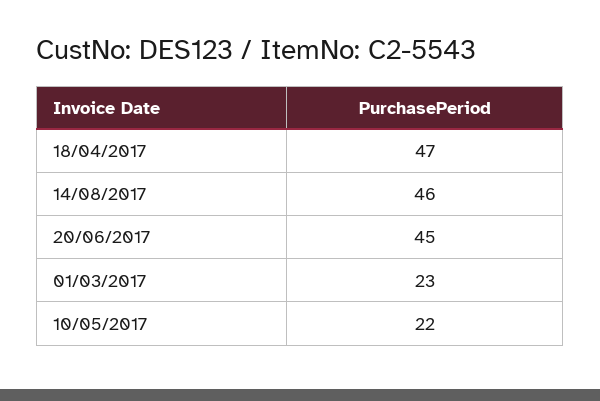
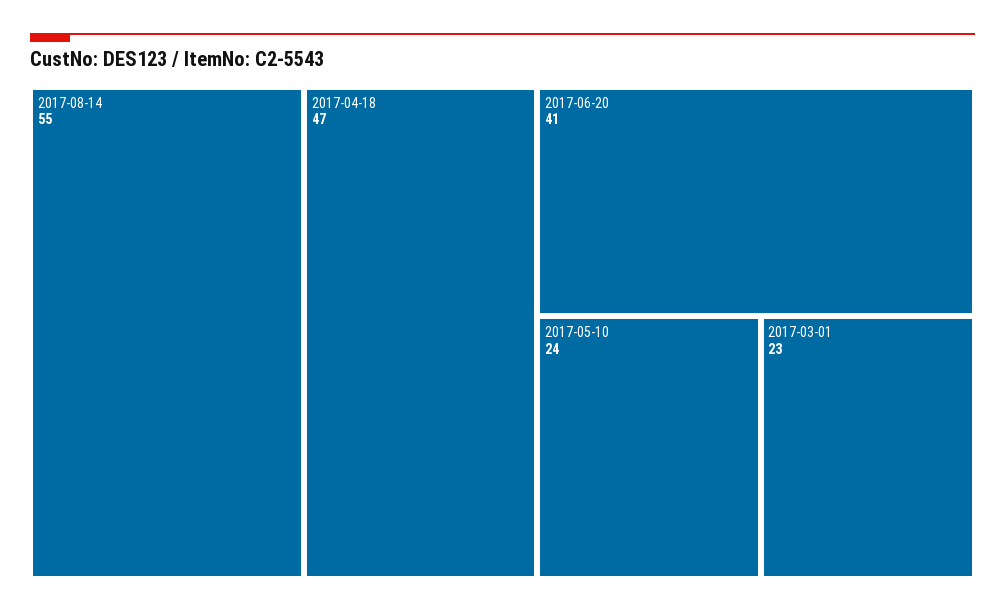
  {
    "18/04/2017": 47,
-   "14/08/2017": 46,
+   "14/08/2017": 55,
-   "20/06/2017": 45,
+   "20/06/2017": 41,
    "01/03/2017": 23,
-   "10/05/2017": 22
+   "10/05/2017": 24
  }

